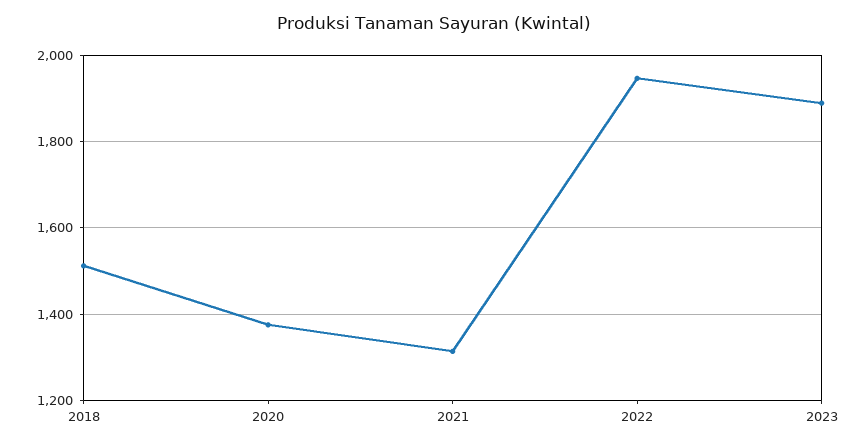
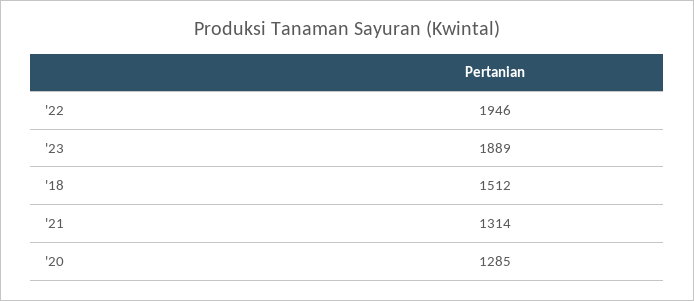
  {
    "2018": 1512,
-   "2020": 1380,
+   "2020": 1285,
    "2021": 1314,
    "2022": 1946,
    "2023": 1889
  }

